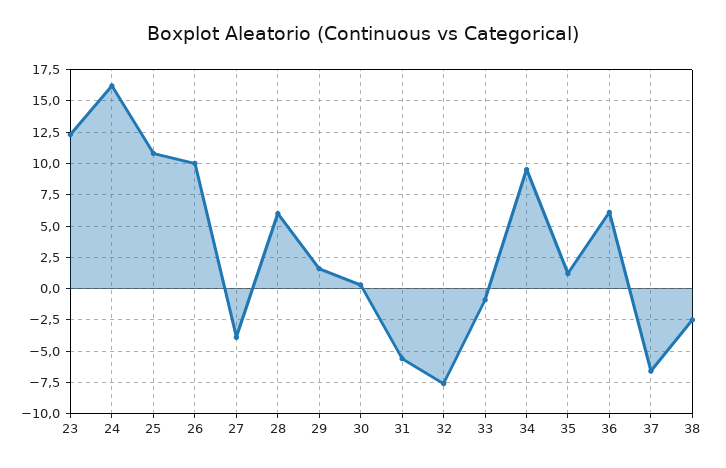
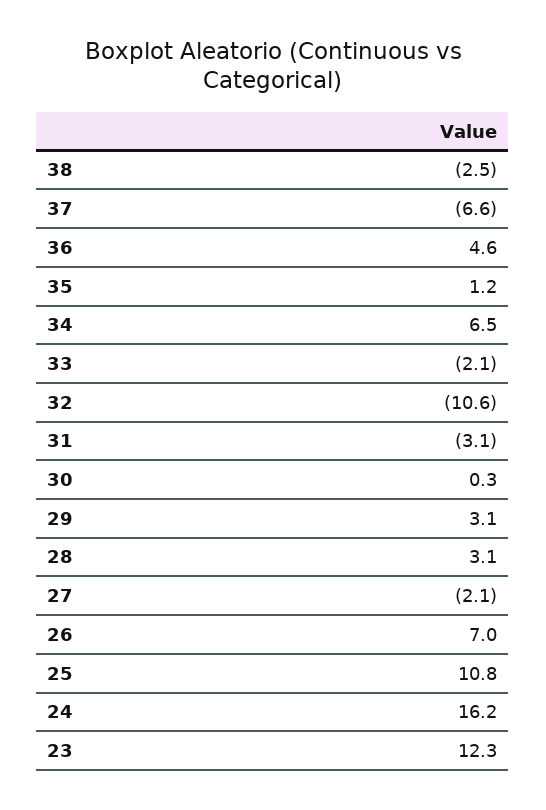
  {
    "23": 12.3,
    "24": 16.2,
    "25": 10.8,
-   "26": 10,
+   "26": 7,
-   "27": -4,
+   "27": -2.1,
-   "28": 6,
+   "28": 3.1,
-   "29": 1.5,
+   "29": 3.1,
    "30": 0.3,
-   "31": -5.5,
+   "31": -3.1,
-   "32": -7.5,
+   "32": -10.6,
-   "33": -1,
+   "33": -2.1,
-   "34": 9.5,
+   "34": 6.5,
    "35": 1.2,
-   "36": 6,
+   "36": 4.6,
    "37": -6.6,
    "38": -2.5
  }

